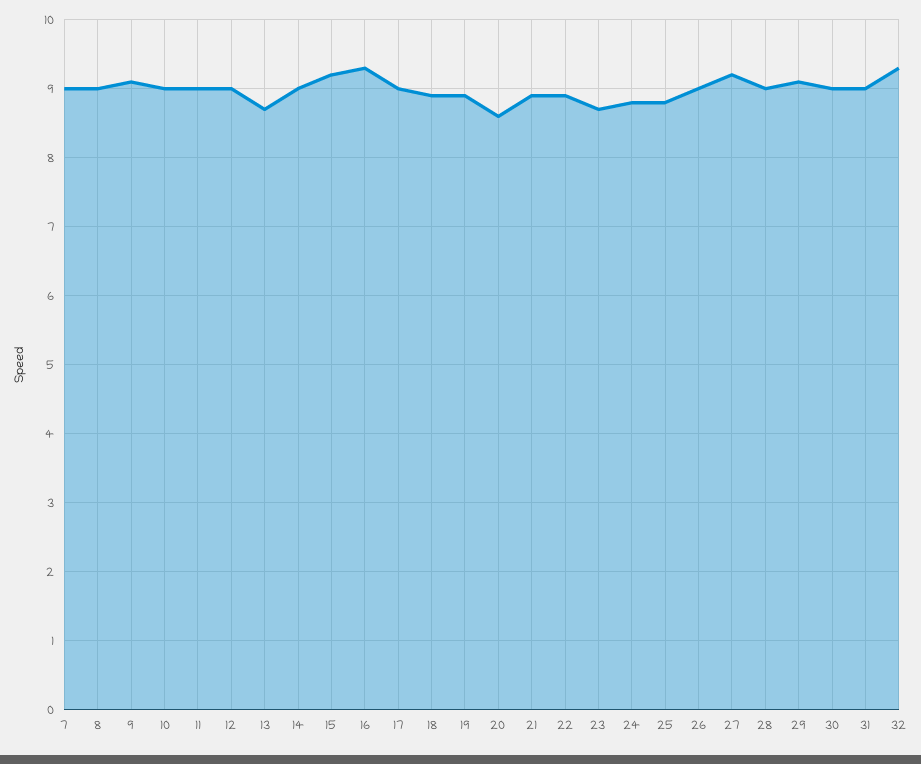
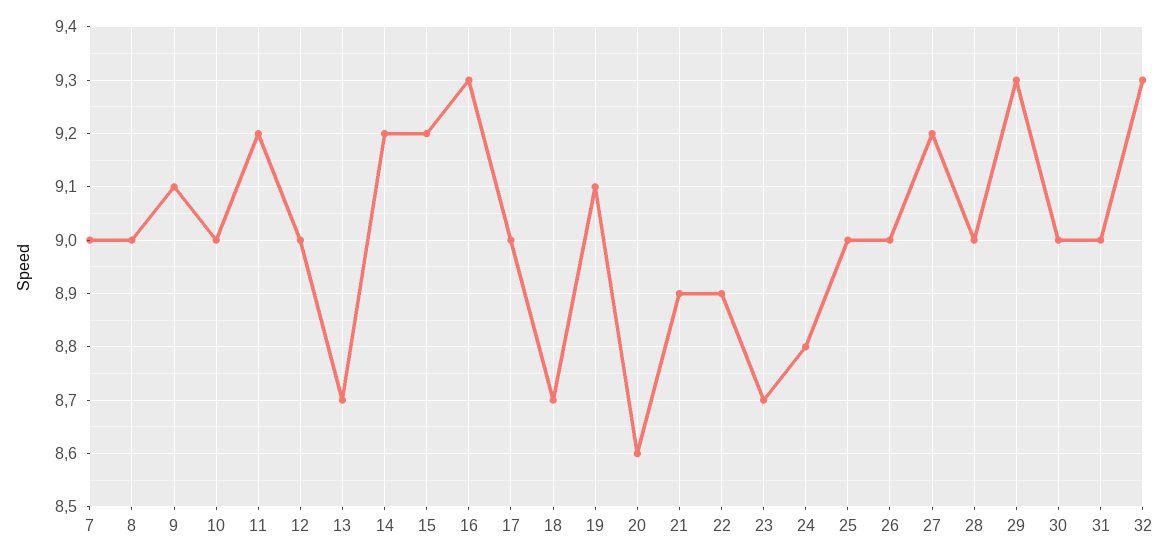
  {
    "7": 9,
    "8": 9,
    "9": 9.1,
    "10": 9,
-   "11": 9,
+   "11": 9.2,
    "12": 9,
    "13": 8.7,
-   "14": 9,
+   "14": 9.2,
    "15": 9.2,
    "16": 9.3,
    "17": 9,
-   "18": 8.9,
+   "18": 8.7,
-   "19": 8.9,
+   "19": 9.1,
    "20": 8.6,
    "21": 8.9,
    "22": 8.9,
    "23": 8.7,
    "24": 8.8,
-   "25": 8.8,
+   "25": 9,
    "26": 9,
    "27": 9.2,
    "28": 9,
-   "29": 9.1,
+   "29": 9.3,
    "30": 9,
    "31": 9,
    "32": 9.3
  }

